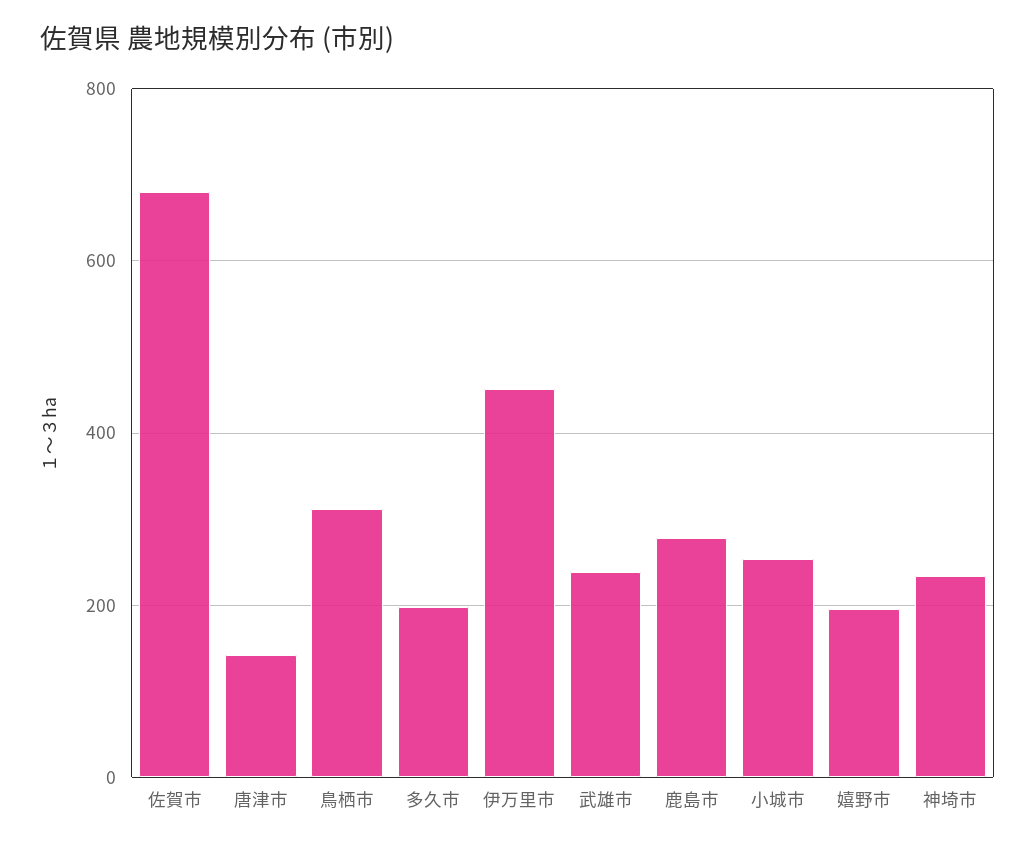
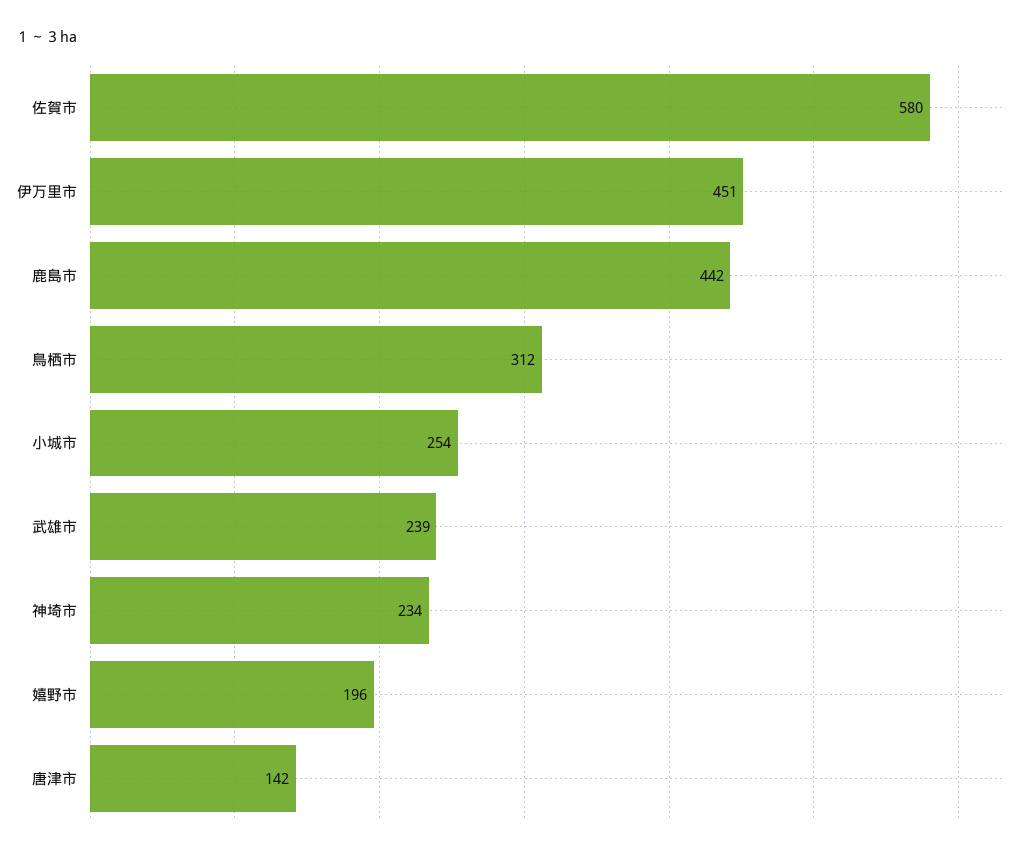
  {
-   "佐賀市": 680,
+   "佐賀市": 580,
    "唐津市": 142,
    "鳥栖市": 312,
-   "多久市": 200,
    "伊万里市": 451,
    "武雄市": 239,
-   "鹿島市": 280,
+   "鹿島市": 442,
    "小城市": 254,
    "嬉野市": 196,
    "神埼市": 234
  }

